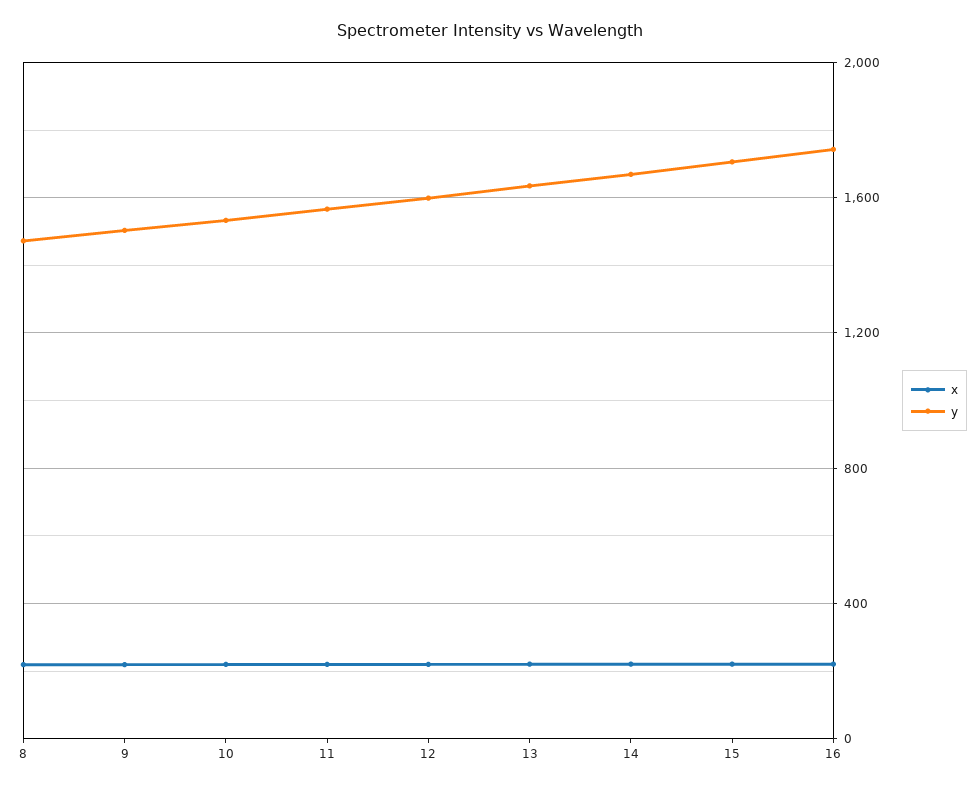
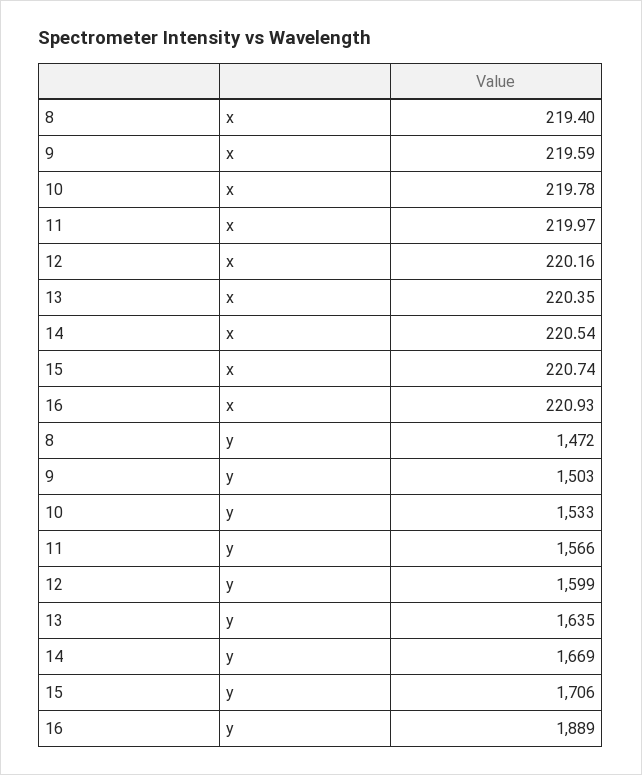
  {
    "x": {
      "8": 219.4,
      "9": 219.59,
      "10": 219.78,
      "11": 219.97,
      "12": 220.16,
      "13": 220.35,
      "14": 220.54,
      "15": 220.74,
      "16": 220.93
    },
    "y": {
      "8": 1472,
      "9": 1503,
      "10": 1533,
      "11": 1566,
      "12": 1599,
      "13": 1635,
      "14": 1669,
      "15": 1706,
-     "16": 1750
+     "16": 1889
    }
  }

